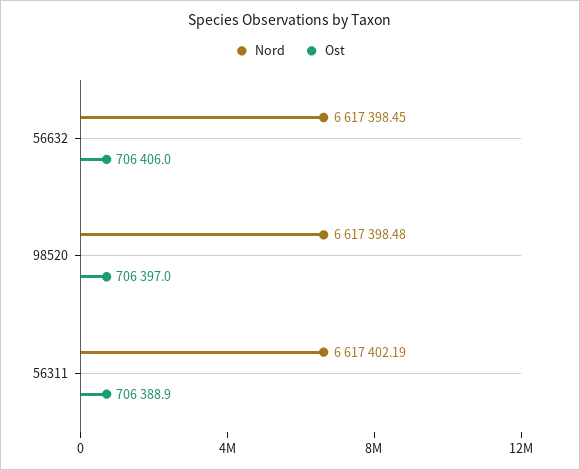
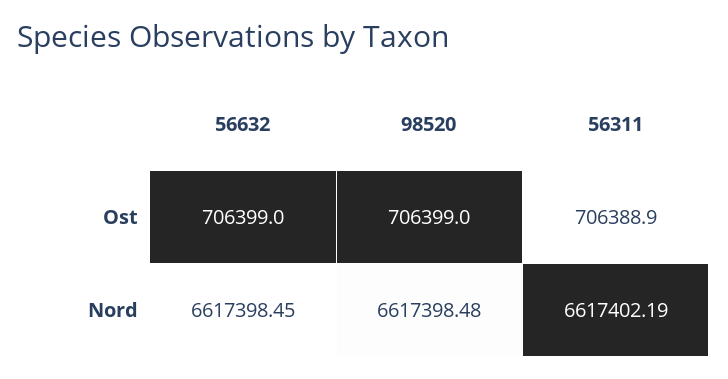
  {
    "Nord": {
      "56632": 6617398.45,
      "98520": 6617398.48,
      "56311": 6617402.19
    },
    "Ost": {
-     "56632": 706406,
+     "56632": 706399,
-     "98520": 706397,
+     "98520": 706399,
      "56311": 706388.9
    }
  }

